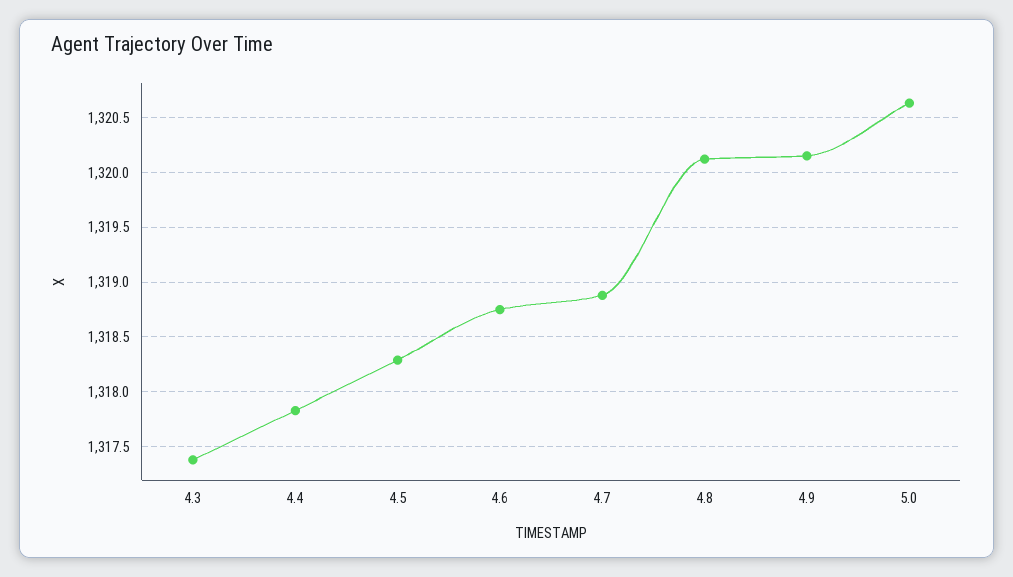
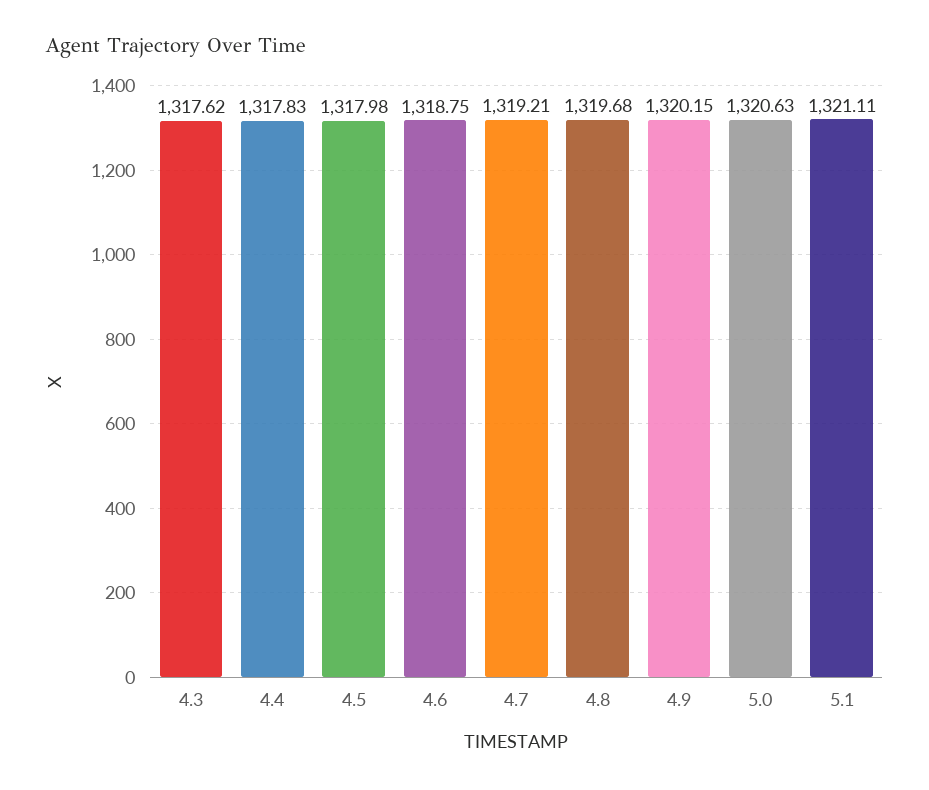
  {
-   "4.3": 1317.4,
+   "4.3": 1317.62,
    "4.4": 1317.83,
-   "4.5": 1318.3,
+   "4.5": 1317.98,
    "4.6": 1318.75,
-   "4.7": 1318.9,
+   "4.7": 1319.21,
-   "4.8": 1320.1,
+   "4.8": 1319.68,
    "4.9": 1320.15,
-   "5.0": 1320.63
+   "5.0": 1320.63,
+   "5.1": 1321.11
  }

